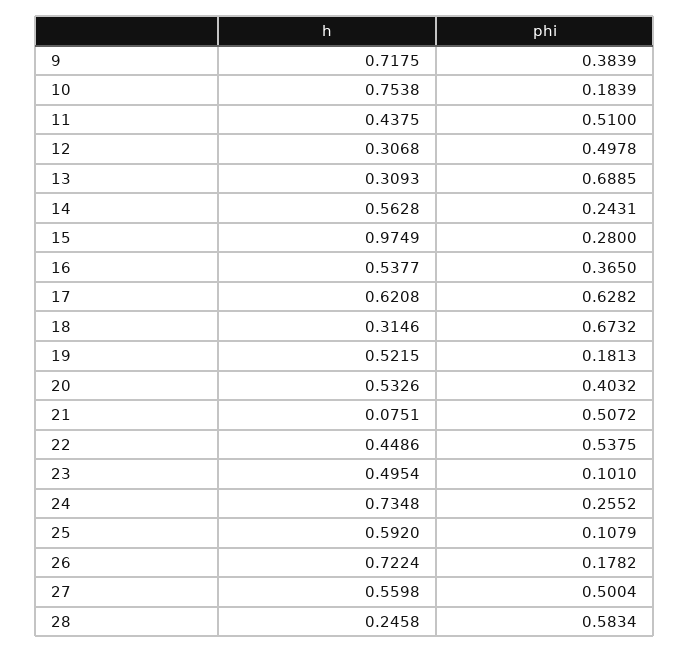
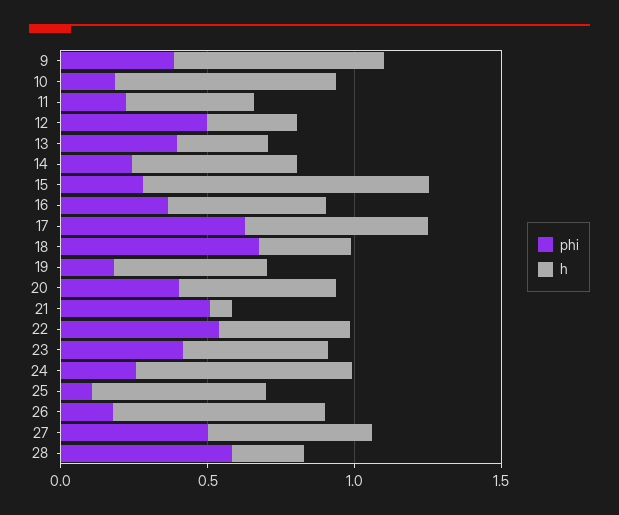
  {
    "h": {
      "9": 0.7175,
      "10": 0.7538,
      "11": 0.4375,
      "12": 0.3068,
      "13": 0.3093,
      "14": 0.5628,
      "15": 0.9749,
      "16": 0.5377,
      "17": 0.6208,
      "18": 0.3146,
      "19": 0.5215,
      "20": 0.5326,
      "21": 0.0751,
      "22": 0.4486,
      "23": 0.4954,
      "24": 0.7348,
      "25": 0.592,
      "26": 0.7224,
      "27": 0.5598,
      "28": 0.2458
    },
    "phi": {
      "9": 0.3839,
      "10": 0.1839,
-     "11": 0.51,
+     "11": 0.2,
      "12": 0.4978,
-     "13": 0.6885,
+     "13": 0.4,
      "14": 0.2431,
      "15": 0.28,
      "16": 0.365,
      "17": 0.6282,
      "18": 0.6732,
      "19": 0.1813,
      "20": 0.4032,
      "21": 0.5072,
      "22": 0.5375,
-     "23": 0.101,
+     "23": 0.4,
      "24": 0.2552,
      "25": 0.1079,
      "26": 0.1782,
      "27": 0.5004,
      "28": 0.5834
    }
  }

